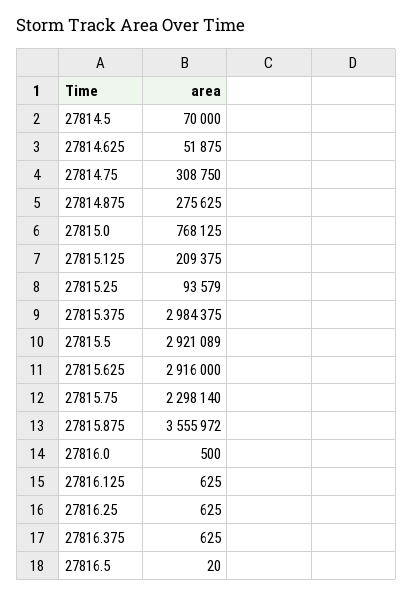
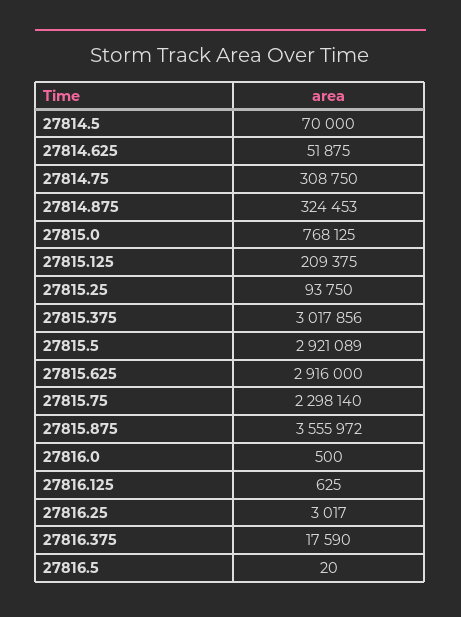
  {
    "27814.5": 70000,
    "27814.625": 51875,
    "27814.75": 308750,
-   "27814.875": 275625,
+   "27814.875": 324453,
    "27815.0": 768125,
    "27815.125": 209375,
-   "27815.25": 93579,
+   "27815.25": 93750,
-   "27815.375": 2984375,
+   "27815.375": 3017856,
    "27815.5": 2921089,
    "27815.625": 2916000,
    "27815.75": 2298140,
    "27815.875": 3555972,
    "27816.0": 500,
    "27816.125": 625,
-   "27816.25": 625,
+   "27816.25": 3017,
-   "27816.375": 625,
+   "27816.375": 17590,
    "27816.5": 20
  }

